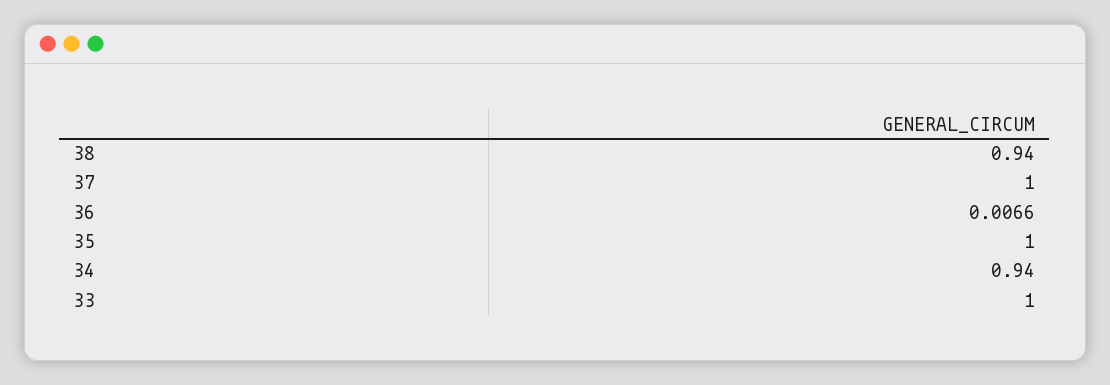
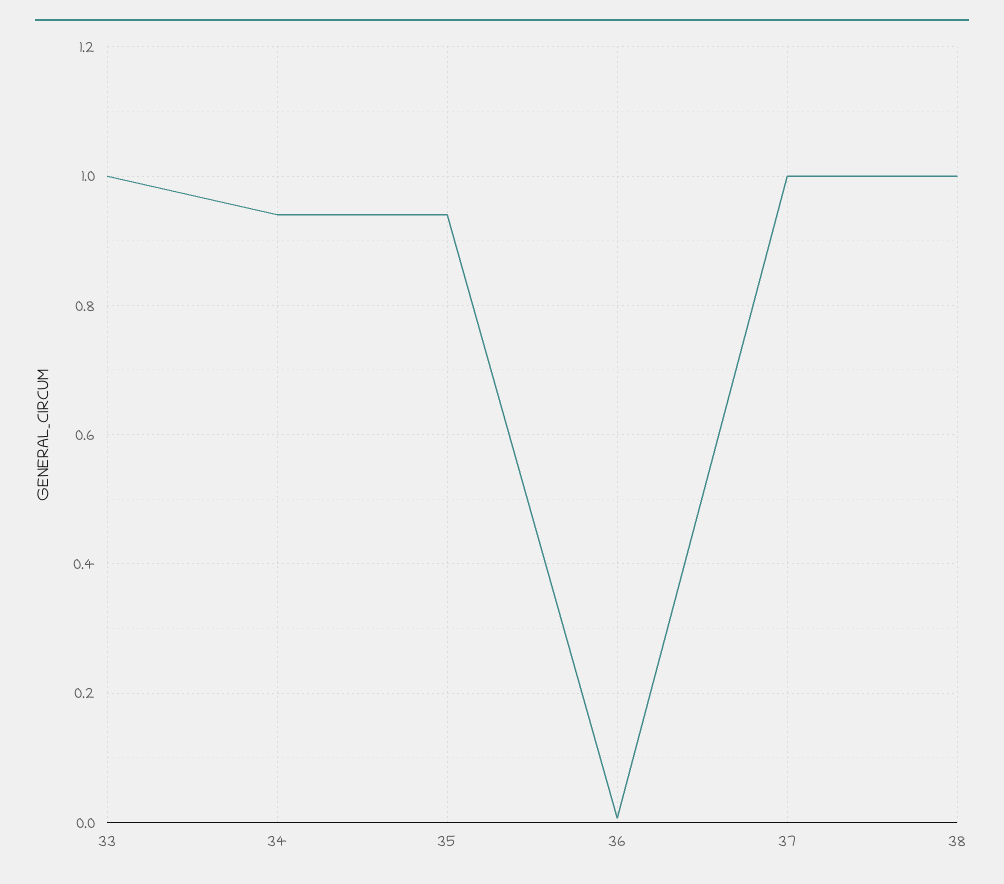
  {
-   "38": 0.94,
+   "38": 1,
    "37": 1,
    "36": 0.0066,
-   "35": 1,
+   "35": 0.94,
    "34": 0.94,
    "33": 1
  }

